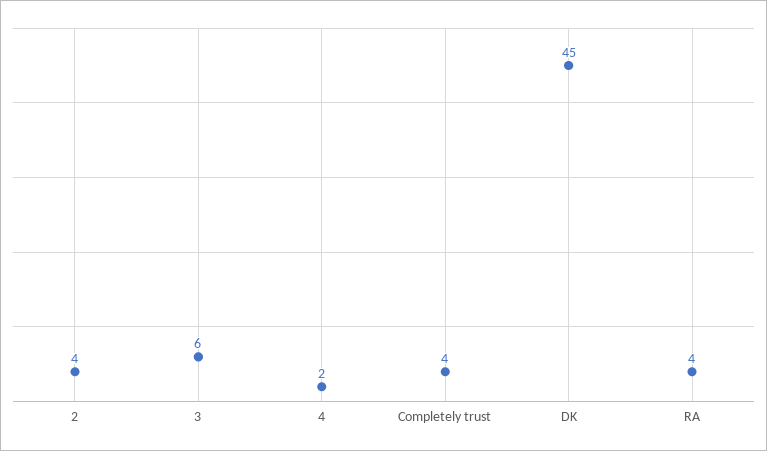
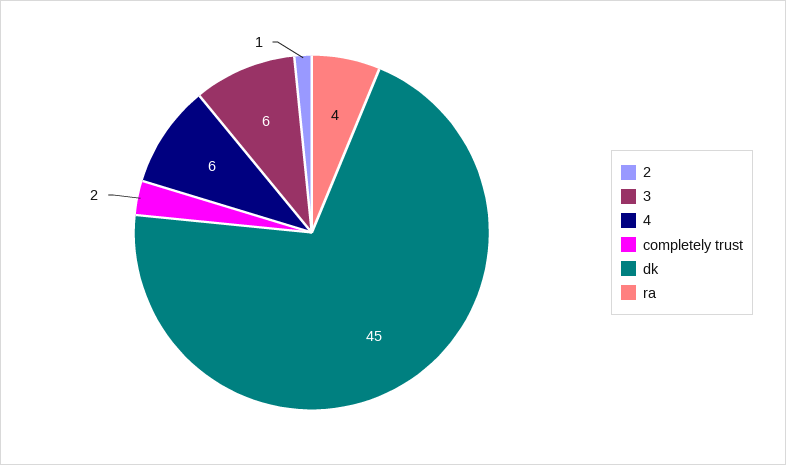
  {
-   "2": 4,
+   "2": 1,
    "3": 6,
-   "4": 2,
+   "4": 6,
-   "Completely trust": 4,
+   "Completely trust": 2,
    "DK": 45,
    "RA": 4
  }

